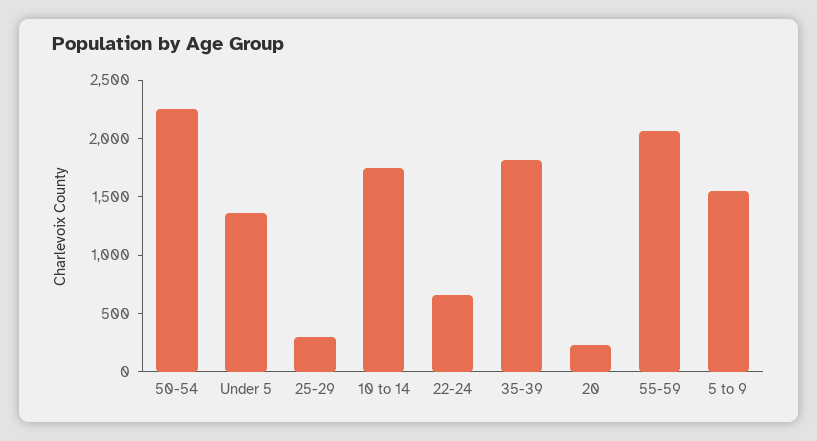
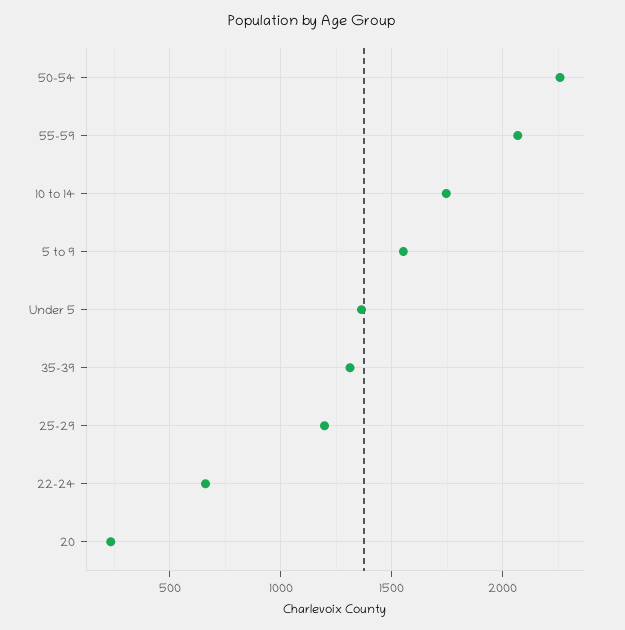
  {
    "50-54": 2250,
    "Under 5": 1350,
-   "25-29": 300,
+   "25-29": 1200,
    "10 to 14": 1750,
    "22-24": 650,
-   "35-39": 1800,
+   "35-39": 1300,
    "20": 250,
    "55-59": 2050,
    "5 to 9": 1550
  }

